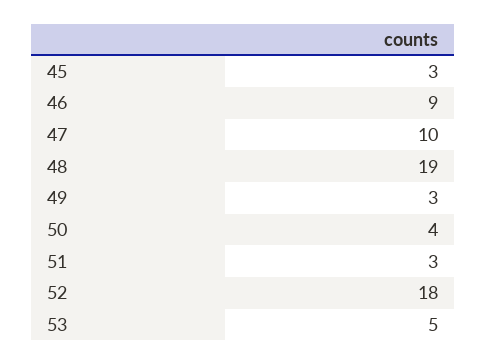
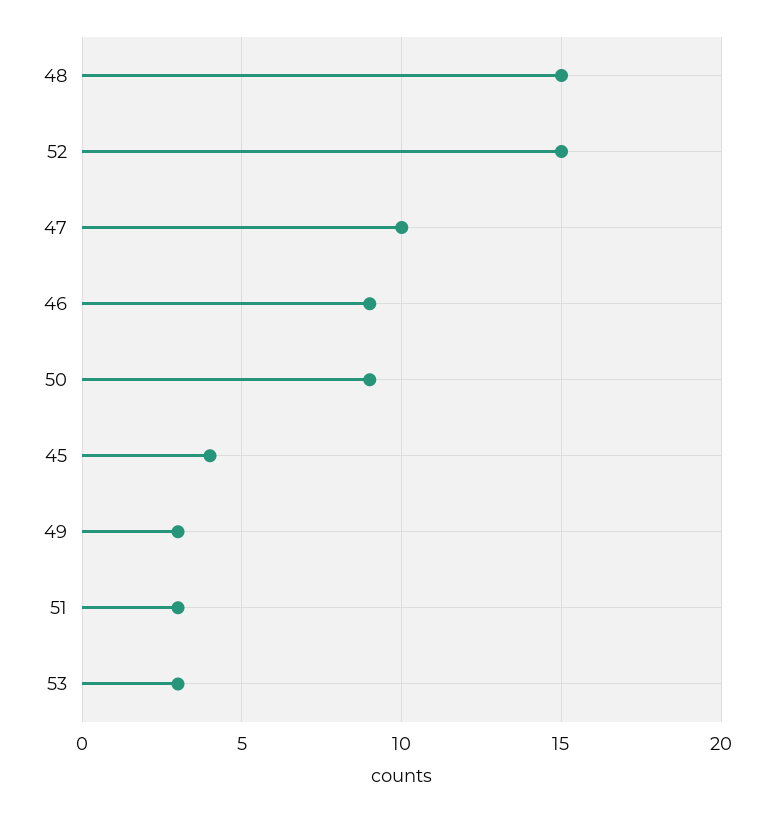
  {
-   "45": 3,
+   "45": 4,
    "46": 9,
    "47": 10,
-   "48": 19,
+   "48": 15,
    "49": 3,
-   "50": 4,
+   "50": 9,
    "51": 3,
-   "52": 18,
+   "52": 15,
-   "53": 5
+   "53": 3
  }

